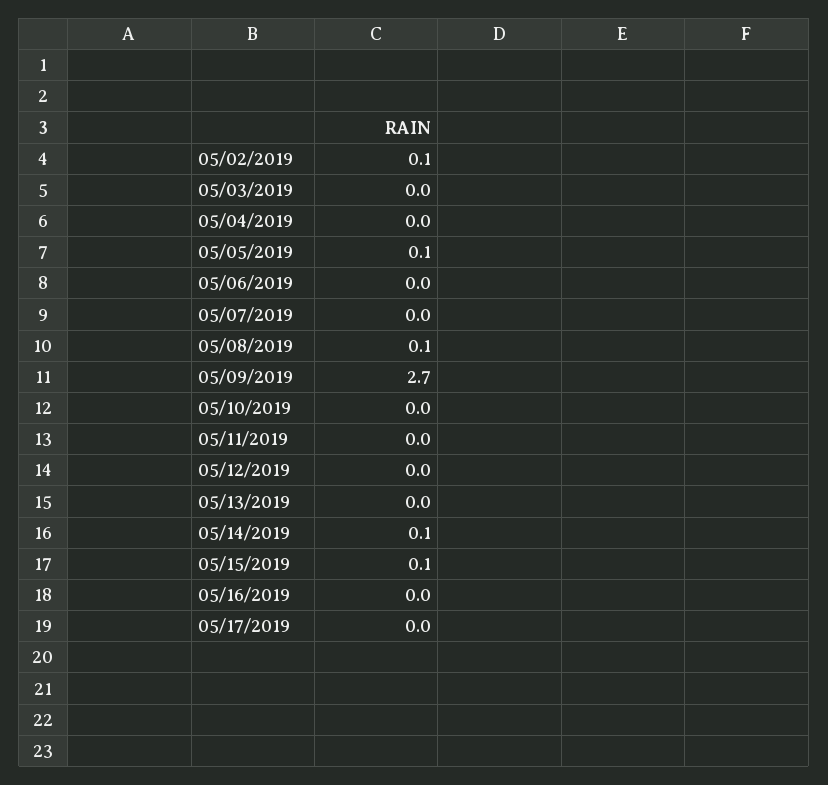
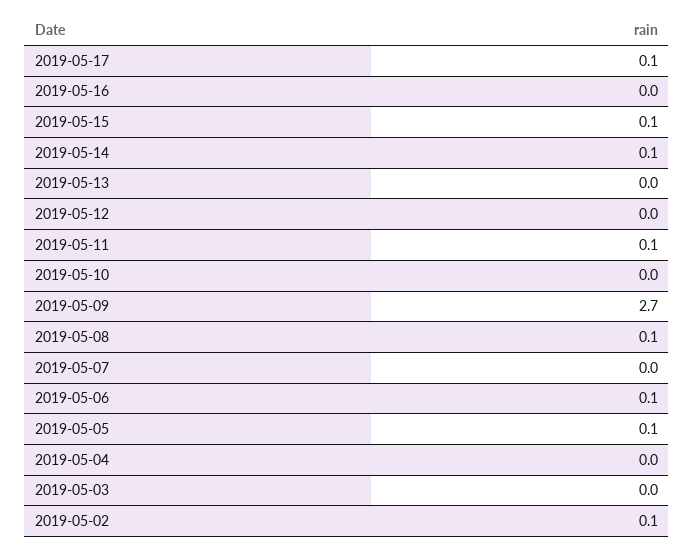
  {
    "05/02/2019": 0.1,
    "05/03/2019": 0,
    "05/04/2019": 0,
    "05/05/2019": 0.1,
-   "05/06/2019": 0,
+   "05/06/2019": 0.1,
    "05/07/2019": 0,
    "05/08/2019": 0.1,
    "05/09/2019": 2.7,
    "05/10/2019": 0,
-   "05/11/2019": 0,
+   "05/11/2019": 0.1,
    "05/12/2019": 0,
    "05/13/2019": 0,
    "05/14/2019": 0.1,
    "05/15/2019": 0.1,
    "05/16/2019": 0,
-   "05/17/2019": 0
+   "05/17/2019": 0.1
  }

